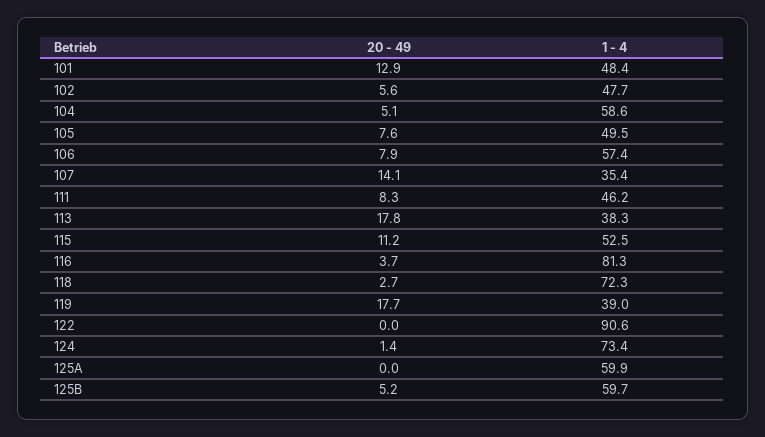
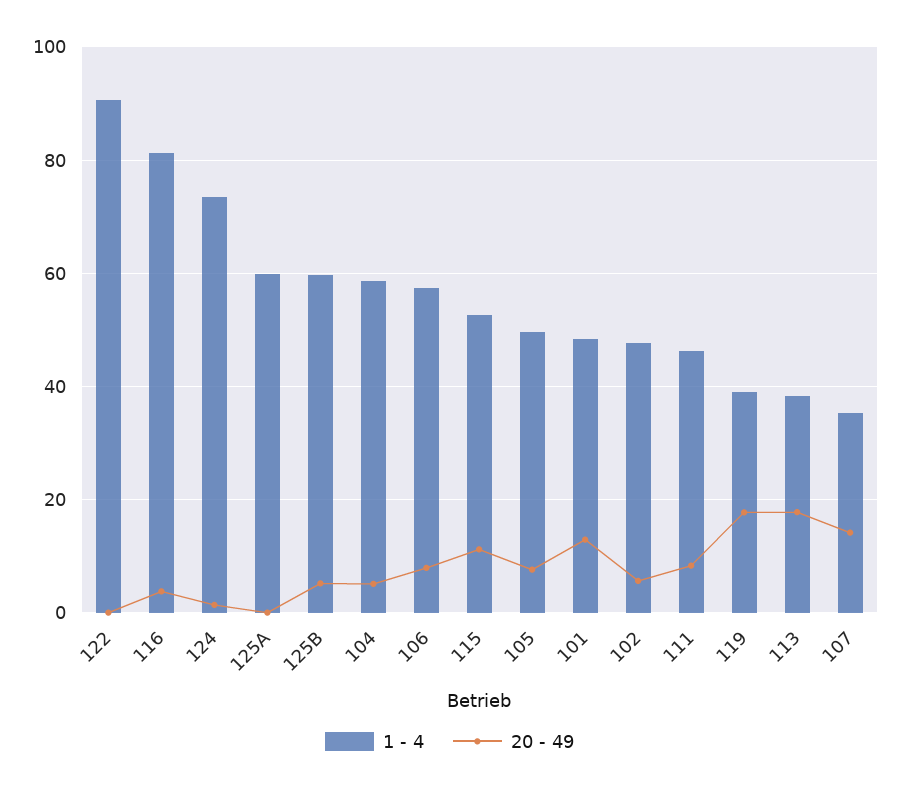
  {
    "20 - 49": {
      "101": 12.9,
      "102": 5.6,
      "104": 5.1,
      "105": 7.6,
      "106": 7.9,
      "107": 14.1,
      "111": 8.3,
      "113": 17.8,
      "115": 11.2,
      "116": 3.7,
-     "118": 2.7,
      "119": 17.7,
      "122": 0,
      "124": 1.4,
      "125A": 0,
      "125B": 5.2
    },
    "1 - 4": {
      "101": 48.4,
      "102": 47.7,
      "104": 58.6,
      "105": 49.5,
      "106": 57.4,
      "107": 35.4,
      "111": 46.2,
      "113": 38.3,
      "115": 52.5,
      "116": 81.3,
-     "118": 72.3,
      "119": 39,
      "122": 90.6,
      "124": 73.4,
      "125A": 59.9,
      "125B": 59.7
    }
  }

